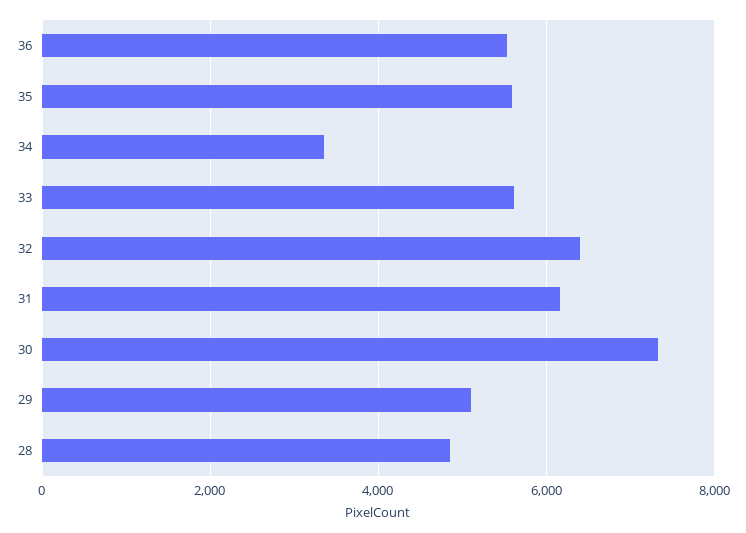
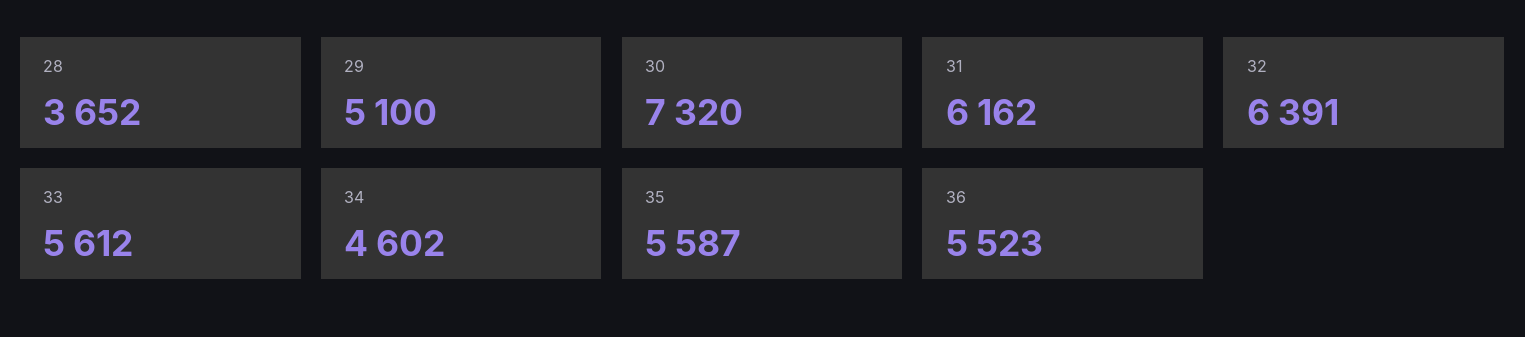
  {
    "36": 5523,
    "35": 5587,
-   "34": 3400,
+   "34": 4602,
    "33": 5612,
    "32": 6391,
    "31": 6162,
    "30": 7320,
    "29": 5100,
-   "28": 4800
+   "28": 3652
  }

